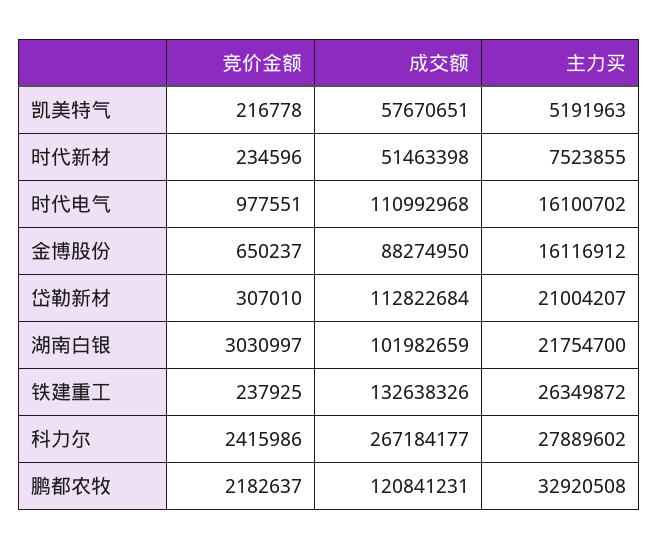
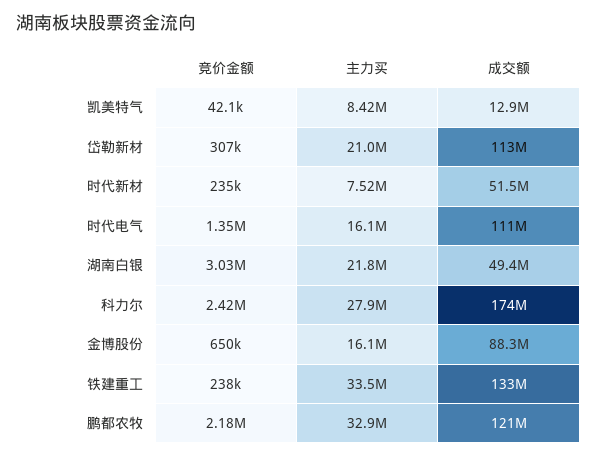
  {
    "竞价金额": {
-     "凯美特气": 216778,
+     "凯美特气": 42100,
      "时代新材": 234596,
-     "时代电气": 977551,
+     "时代电气": 1350000,
      "金博股份": 650237,
      "岱勒新材": 307010,
      "湖南白银": 3030997,
      "铁建重工": 237925,
      "科力尔": 2415986,
      "鹏都农牧": 2182637
    },
    "成交额": {
-     "凯美特气": 57670651,
+     "凯美特气": 12900000,
      "时代新材": 51463398,
      "时代电气": 110992968,
      "金博股份": 88274950,
      "岱勒新材": 112822684,
-     "湖南白银": 101982659,
+     "湖南白银": 49400000,
      "铁建重工": 132638326,
-     "科力尔": 267184177,
+     "科力尔": 174000000,
      "鹏都农牧": 120841231
    },
    "主力买": {
-     "凯美特气": 5191963,
+     "凯美特气": 8420000,
      "时代新材": 7523855,
      "时代电气": 16100702,
      "金博股份": 16116912,
      "岱勒新材": 21004207,
      "湖南白银": 21754700,
-     "铁建重工": 26349872,
+     "铁建重工": 33500000,
      "科力尔": 27889602,
      "鹏都农牧": 32920508
    }
  }

